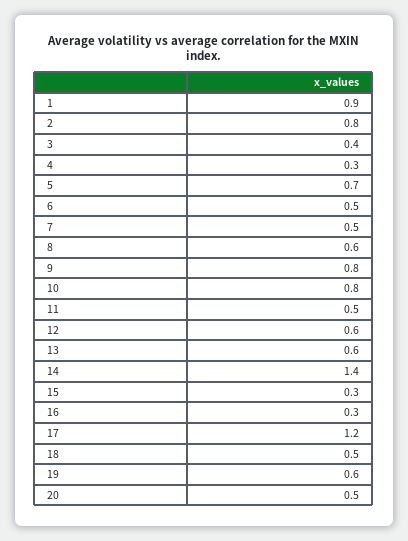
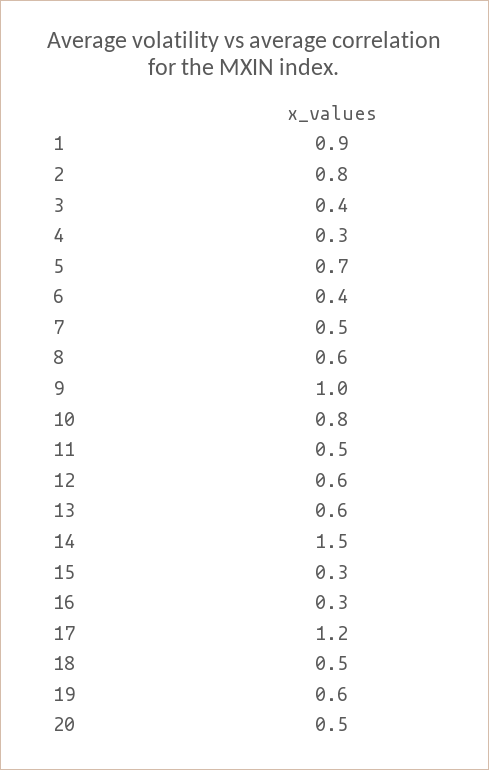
  {
    "1": 0.9,
    "2": 0.8,
    "3": 0.4,
    "4": 0.3,
    "5": 0.7,
-   "6": 0.5,
+   "6": 0.4,
    "7": 0.5,
    "8": 0.6,
-   "9": 0.8,
+   "9": 1,
    "10": 0.8,
    "11": 0.5,
    "12": 0.6,
    "13": 0.6,
-   "14": 1.4,
+   "14": 1.5,
    "15": 0.3,
    "16": 0.3,
    "17": 1.2,
    "18": 0.5,
    "19": 0.6,
    "20": 0.5
  }

